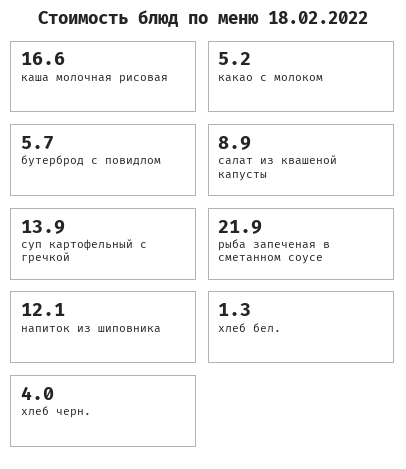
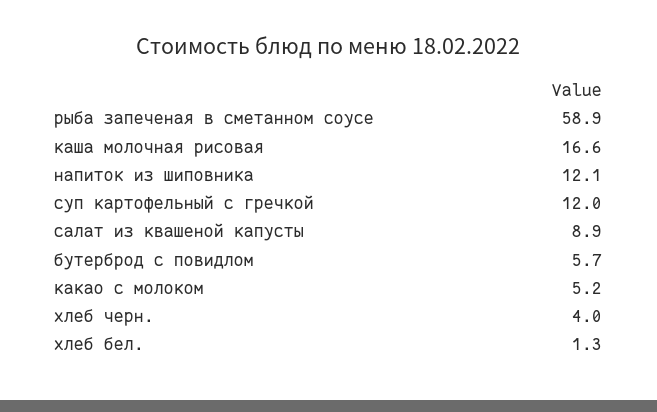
  {
    "каша молочная рисовая": 16.6,
    "какао с молоком": 5.2,
    "бутерброд с повидлом": 5.7,
    "салат из квашеной капусты": 8.9,
-   "суп картофельный с гречкой": 13.9,
+   "суп картофельный с гречкой": 12,
-   "рыба запеченая в сметанном соусе": 21.9,
+   "рыба запеченая в сметанном соусе": 58.9,
    "напиток из шиповника": 12.1,
    "хлеб бел.": 1.3,
    "хлеб черн.": 4
  }

